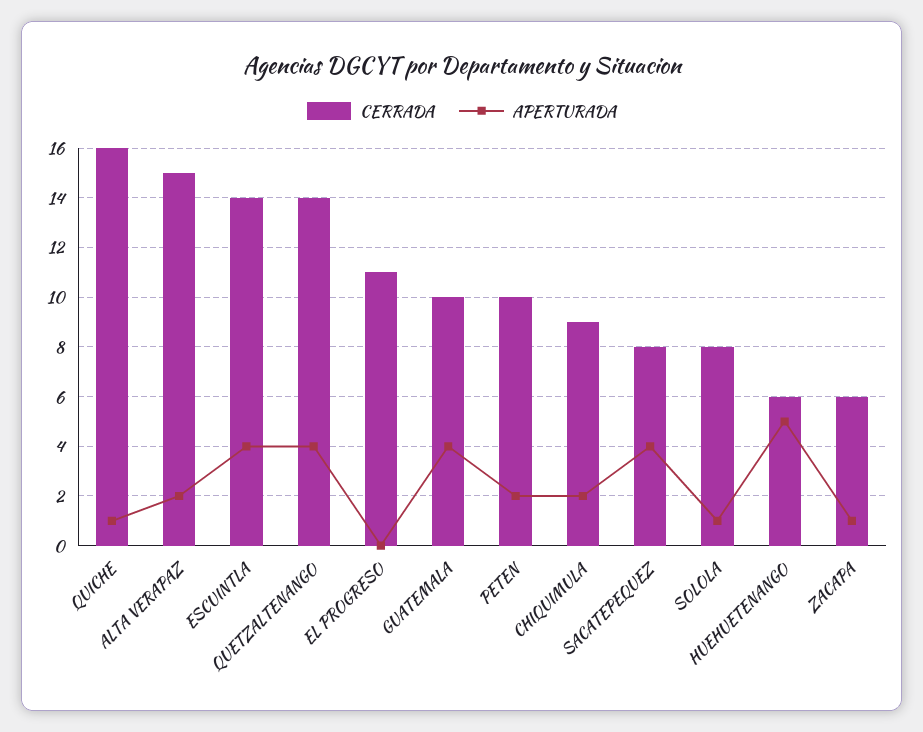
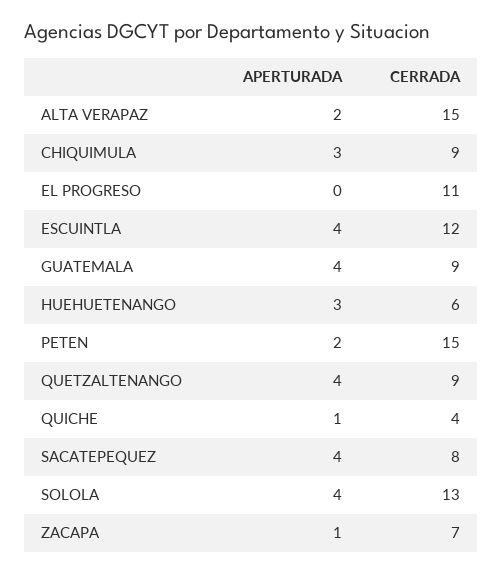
  {
    "CERRADA": {
-     "QUICHE": 16,
+     "QUICHE": 4,
      "ALTA VERAPAZ": 15,
-     "ESCUINTLA": 14,
+     "ESCUINTLA": 12,
-     "QUETZALTENANGO": 14,
+     "QUETZALTENANGO": 9,
      "EL PROGRESO": 11,
-     "GUATEMALA": 10,
+     "GUATEMALA": 9,
-     "PETEN": 10,
+     "PETEN": 15,
      "CHIQUIMULA": 9,
      "SACATEPEQUEZ": 8,
-     "SOLOLA": 8,
+     "SOLOLA": 13,
      "HUEHUETENANGO": 6,
-     "ZACAPA": 6
+     "ZACAPA": 7
    },
    "APERTURADA": {
      "QUICHE": 1,
      "ALTA VERAPAZ": 2,
      "ESCUINTLA": 4,
      "QUETZALTENANGO": 4,
      "EL PROGRESO": 0,
      "GUATEMALA": 4,
      "PETEN": 2,
-     "CHIQUIMULA": 2,
+     "CHIQUIMULA": 3,
      "SACATEPEQUEZ": 4,
-     "SOLOLA": 1,
+     "SOLOLA": 4,
-     "HUEHUETENANGO": 5,
+     "HUEHUETENANGO": 3,
      "ZACAPA": 1
    }
  }

